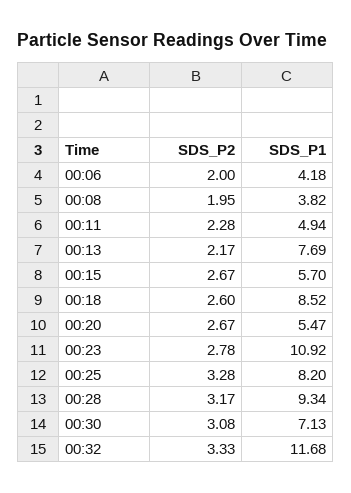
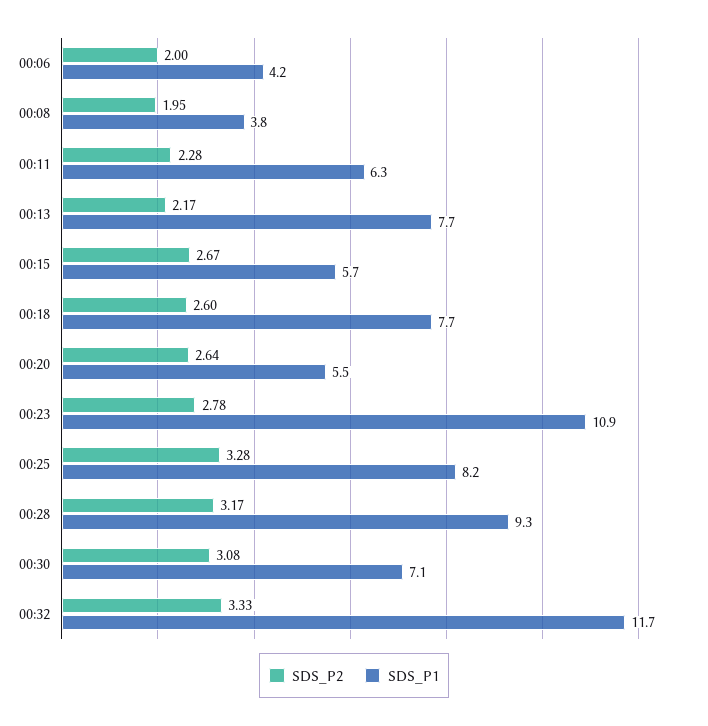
  {
    "SDS_P2": {
      "00:06": 2,
      "00:08": 1.95,
      "00:11": 2.28,
      "00:13": 2.17,
      "00:15": 2.67,
      "00:18": 2.6,
-     "00:20": 2.67,
+     "00:20": 2.64,
      "00:23": 2.78,
      "00:25": 3.28,
      "00:28": 3.17,
      "00:30": 3.08,
      "00:32": 3.33
    },
    "SDS_P1": {
      "00:06": 4.18,
      "00:08": 3.82,
-     "00:11": 4.94,
+     "00:11": 6.3,
      "00:13": 7.69,
      "00:15": 5.7,
-     "00:18": 8.52,
+     "00:18": 7.7,
      "00:20": 5.47,
      "00:23": 10.92,
      "00:25": 8.2,
      "00:28": 9.34,
      "00:30": 7.13,
      "00:32": 11.68
    }
  }

